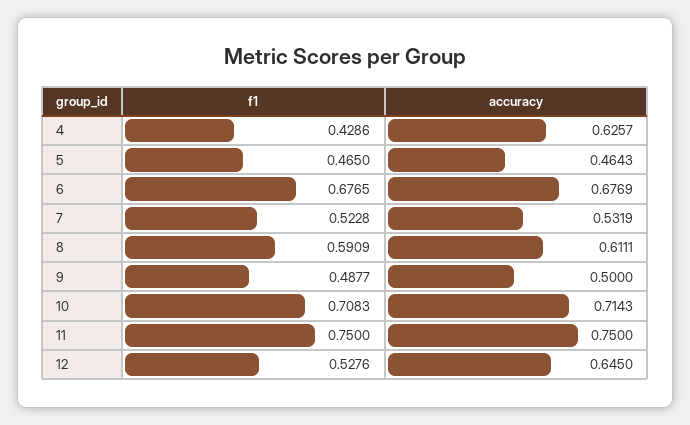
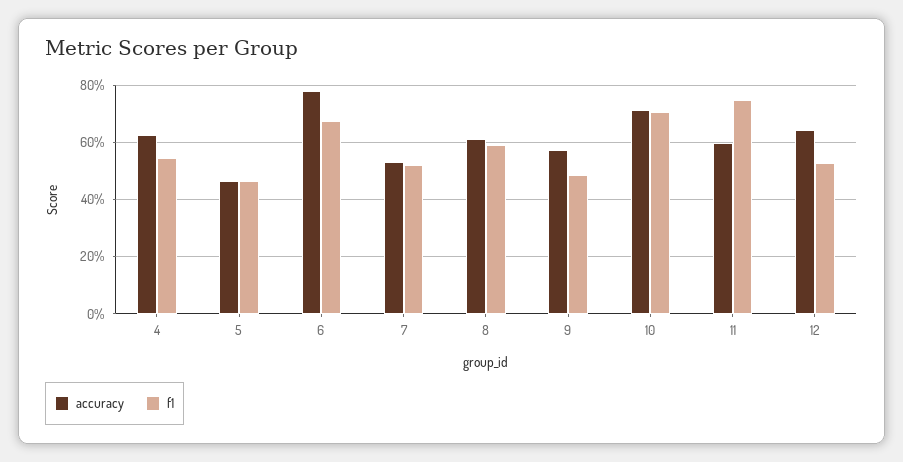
  {
    "f1": {
-     "4": 0.4286,
+     "4": 0.55,
      "5": 0.465,
      "6": 0.6765,
      "7": 0.5228,
      "8": 0.5909,
      "9": 0.4877,
      "10": 0.7083,
      "11": 0.75,
      "12": 0.5276
    },
    "accuracy": {
      "4": 0.6257,
      "5": 0.4643,
-     "6": 0.6769,
+     "6": 0.775,
      "7": 0.5319,
      "8": 0.6111,
-     "9": 0.5,
+     "9": 0.575,
      "10": 0.7143,
-     "11": 0.75,
+     "11": 0.6,
      "12": 0.645
    }
  }

